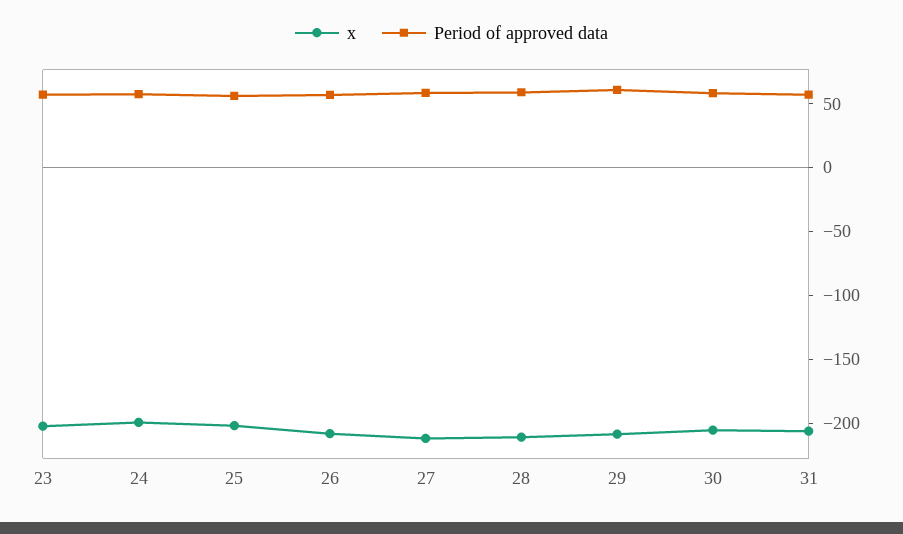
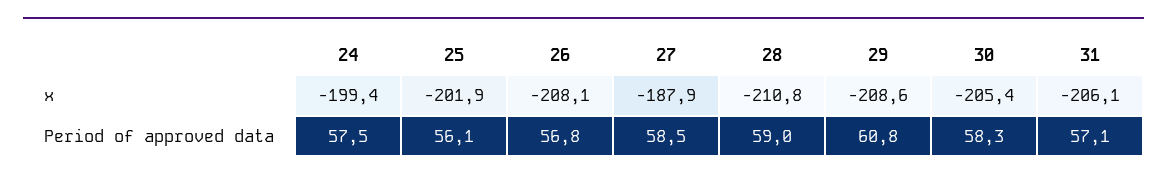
  {
    "x": {
-     "23": -200,
      "24": -199.4,
      "25": -201.9,
      "26": -208.1,
-     "27": -210,
+     "27": -187.9,
      "28": -210.8,
      "29": -208.6,
      "30": -205.4,
      "31": -206.1
    },
    "Period of approved data": {
-     "23": 60,
      "24": 57.5,
      "25": 56.1,
      "26": 56.8,
      "27": 58.5,
      "28": 59,
      "29": 60.8,
      "30": 58.3,
      "31": 57.1
    }
  }

